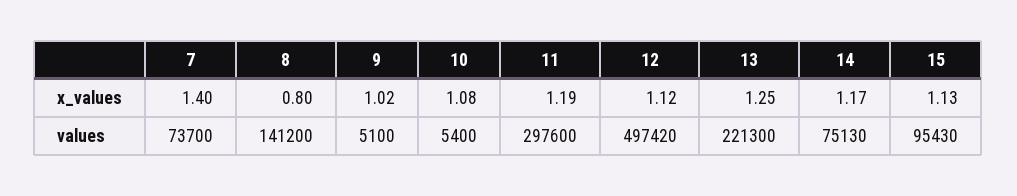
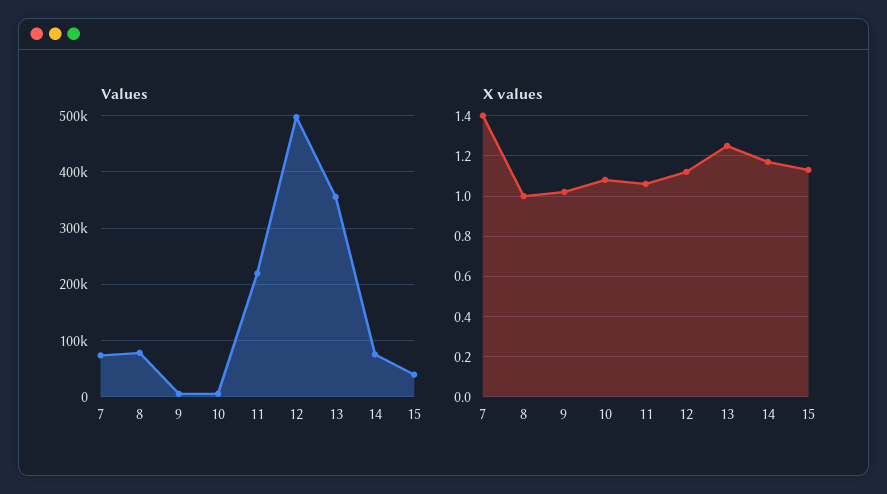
  {
    "x_values": {
      "7": 1.4,
-     "8": 0.8,
+     "8": 1,
      "9": 1.02,
      "10": 1.08,
-     "11": 1.19,
+     "11": 1.05,
      "12": 1.12,
      "13": 1.25,
      "14": 1.17,
      "15": 1.13
    },
    "values": {
      "7": 73700,
-     "8": 141200,
+     "8": 80000,
      "9": 5100,
      "10": 5400,
-     "11": 297600,
+     "11": 220000,
      "12": 497420,
-     "13": 221300,
+     "13": 360000,
      "14": 75130,
-     "15": 95430
+     "15": 40000
    }
  }

